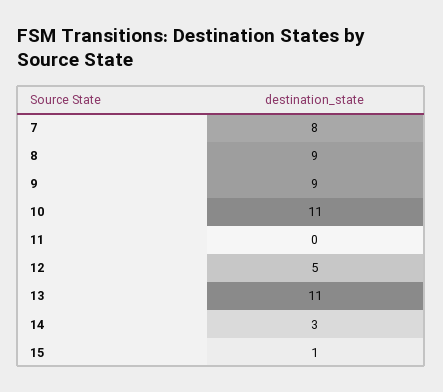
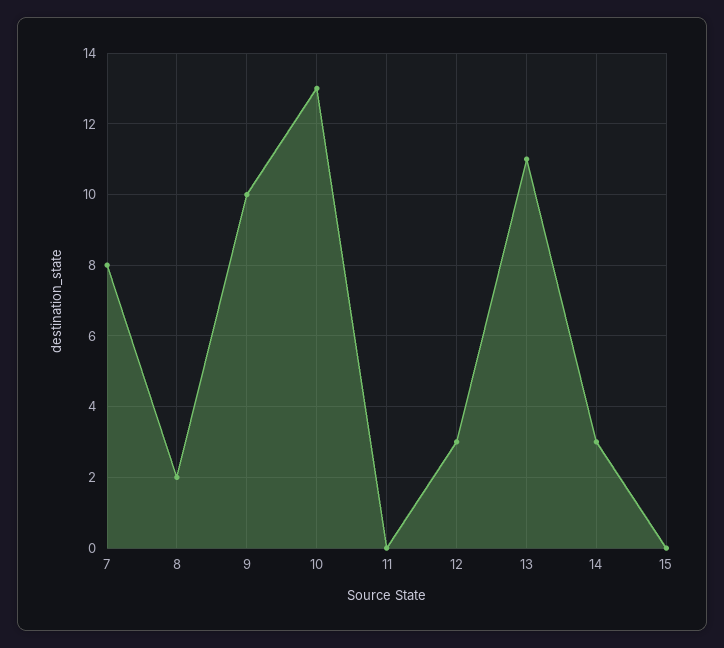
  {
    "7": 8,
-   "8": 9,
+   "8": 2,
-   "9": 9,
+   "9": 10,
-   "10": 11,
+   "10": 13,
    "11": 0,
-   "12": 5,
+   "12": 3,
    "13": 11,
    "14": 3,
-   "15": 1
+   "15": 0
  }

